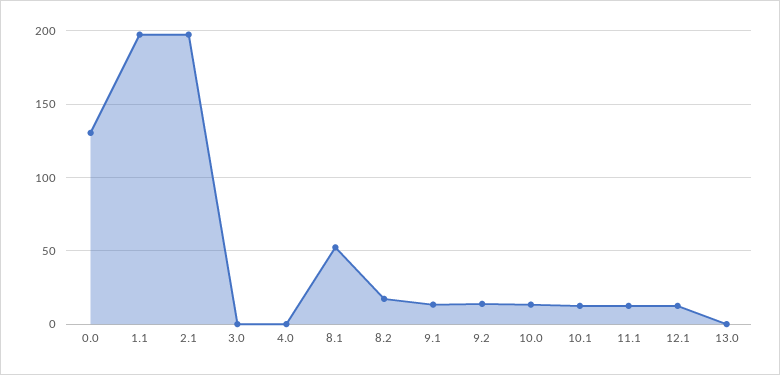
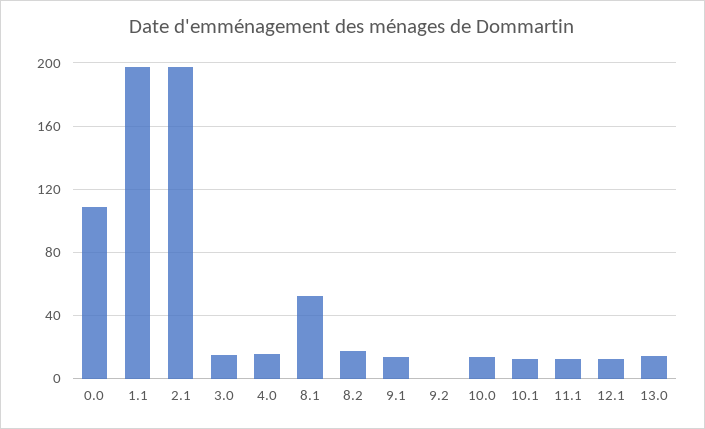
  {
-   "0.0": 130,
+   "0.0": 110,
    "1.1": 195,
    "2.1": 195,
-   "3.0": 0,
+   "3.0": 15,
-   "4.0": 0,
+   "4.0": 15,
    "8.1": 50,
    "8.2": 15,
    "9.1": 15,
-   "9.2": 15,
+   "9.2": 0,
    "10.0": 15,
    "10.1": 10,
    "11.1": 10,
    "12.1": 10,
-   "13.0": 0
+   "13.0": 15
  }

